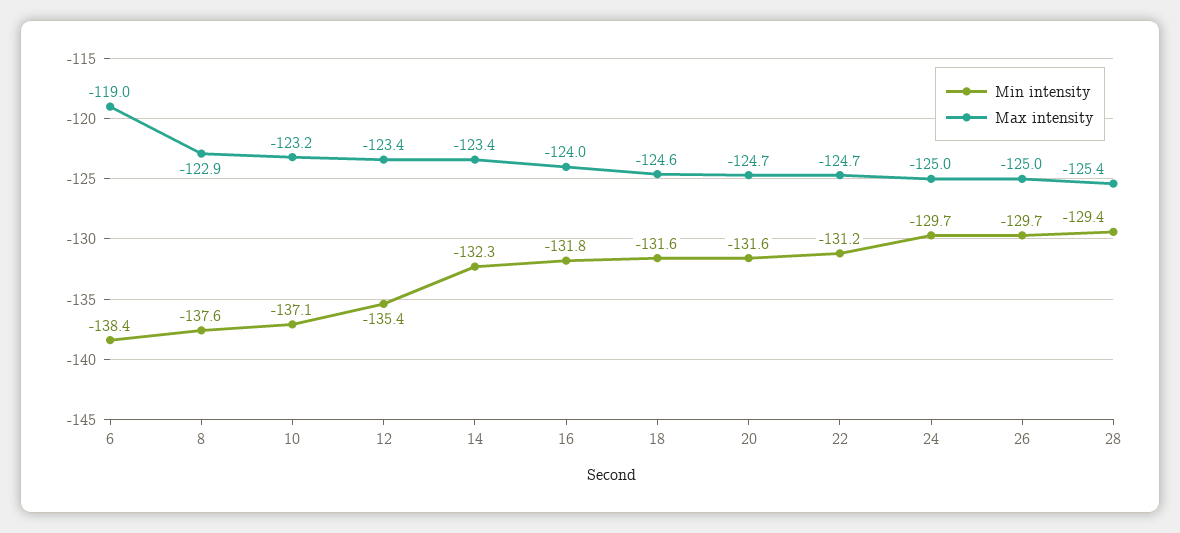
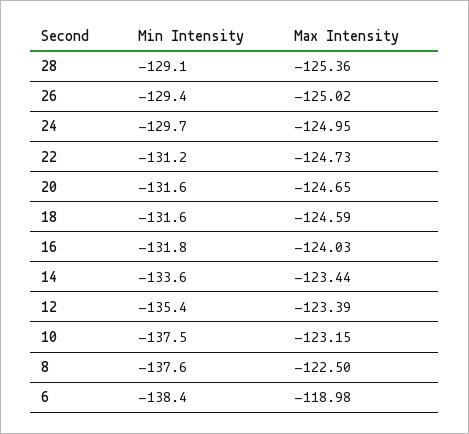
  {
    "Min intensity": {
      "6": -138.4,
      "8": -137.6,
-     "10": -137.1,
+     "10": -137.5,
      "12": -135.4,
-     "14": -132.3,
+     "14": -133.6,
      "16": -131.8,
      "18": -131.6,
      "20": -131.6,
      "22": -131.2,
      "24": -129.7,
-     "26": -129.7,
+     "26": -129.4,
-     "28": -129.4
+     "28": -129.1
    },
    "Max intensity": {
      "6": -118.98,
-     "8": -122.9,
+     "8": -122.5,
      "10": -123.15,
      "12": -123.39,
      "14": -123.44,
      "16": -124.03,
      "18": -124.59,
      "20": -124.65,
      "22": -124.73,
      "24": -124.95,
      "26": -125.02,
      "28": -125.36
    }
  }

